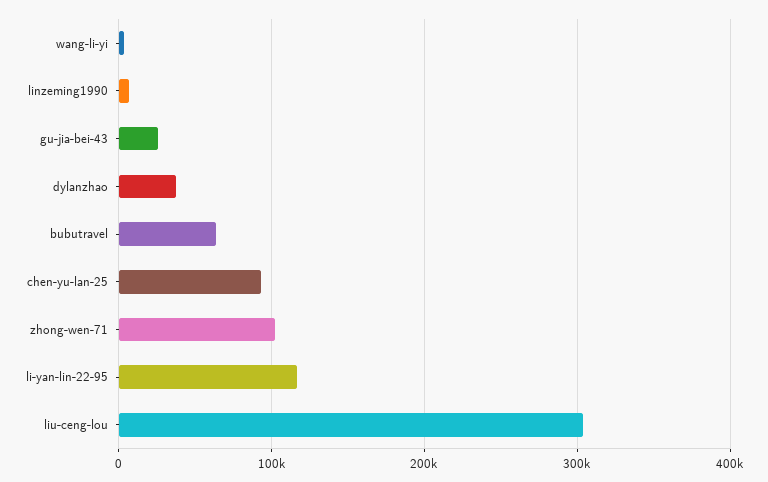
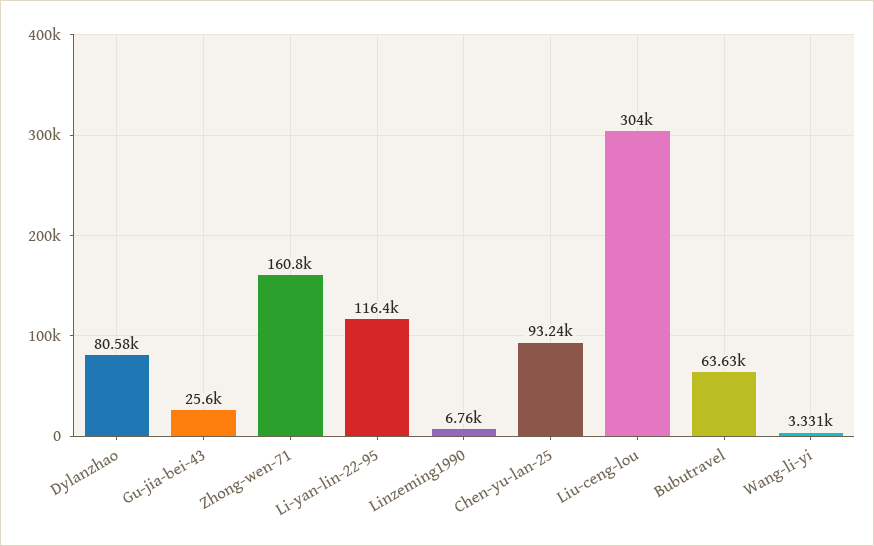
  {
    "wang-li-yi": 3331,
    "linzeming1990": 6760,
    "gu-jia-bei-43": 25600,
-   "dylanzhao": 40000,
+   "dylanzhao": 80580,
    "bubutravel": 63630,
    "chen-yu-lan-25": 93240,
-   "zhong-wen-71": 100000,
+   "zhong-wen-71": 160800,
    "li-yan-lin-22-95": 116400,
    "liu-ceng-lou": 304000
  }

